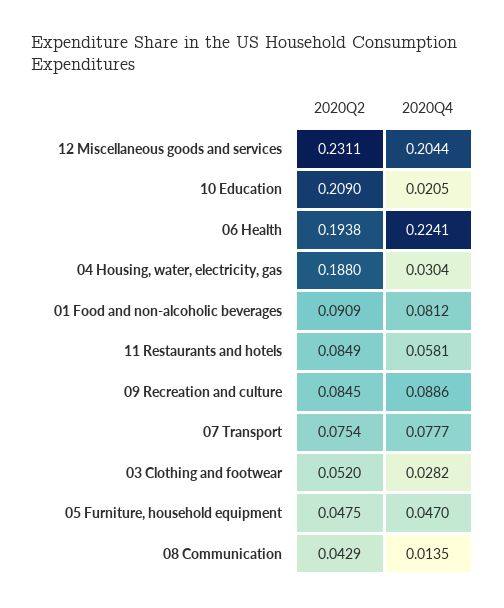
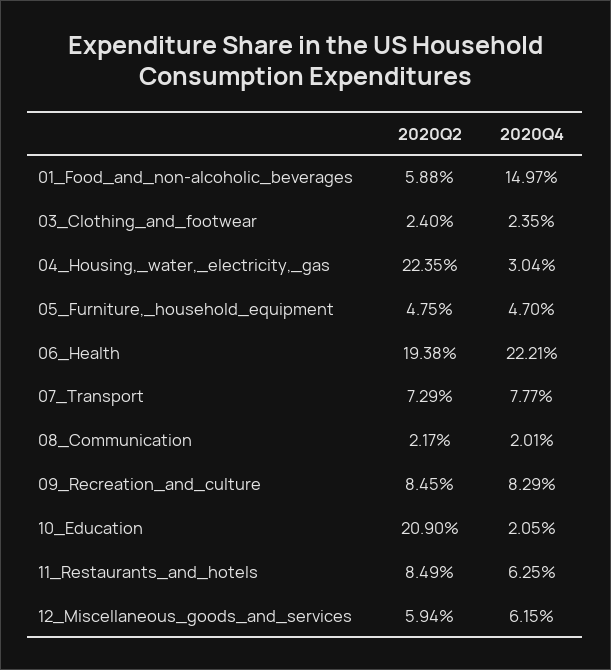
  {
    "2020Q2": {
-     "12 Miscellaneous goods and services": 0.2311,
+     "12 Miscellaneous goods and services": 0.0594,
      "10 Education": 0.209,
      "06 Health": 0.1938,
-     "04 Housing, water, electricity, gas": 0.188,
+     "04 Housing, water, electricity, gas": 0.2235,
-     "01 Food and non-alcoholic beverages": 0.0909,
+     "01 Food and non-alcoholic beverages": 0.0588,
      "11 Restaurants and hotels": 0.0849,
      "09 Recreation and culture": 0.0845,
-     "07 Transport": 0.0754,
+     "07 Transport": 0.0729,
-     "03 Clothing and footwear": 0.052,
+     "03 Clothing and footwear": 0.024,
      "05 Furniture, household equipment": 0.0475,
-     "08 Communication": 0.0429
+     "08 Communication": 0.0217
    },
    "2020Q4": {
-     "12 Miscellaneous goods and services": 0.2044,
+     "12 Miscellaneous goods and services": 0.0615,
      "10 Education": 0.0205,
-     "06 Health": 0.2241,
+     "06 Health": 0.2221,
      "04 Housing, water, electricity, gas": 0.0304,
-     "01 Food and non-alcoholic beverages": 0.0812,
+     "01 Food and non-alcoholic beverages": 0.1497,
-     "11 Restaurants and hotels": 0.0581,
+     "11 Restaurants and hotels": 0.0625,
-     "09 Recreation and culture": 0.0886,
+     "09 Recreation and culture": 0.0829,
      "07 Transport": 0.0777,
-     "03 Clothing and footwear": 0.0282,
+     "03 Clothing and footwear": 0.0235,
      "05 Furniture, household equipment": 0.047,
-     "08 Communication": 0.0135
+     "08 Communication": 0.0201
    }
  }

